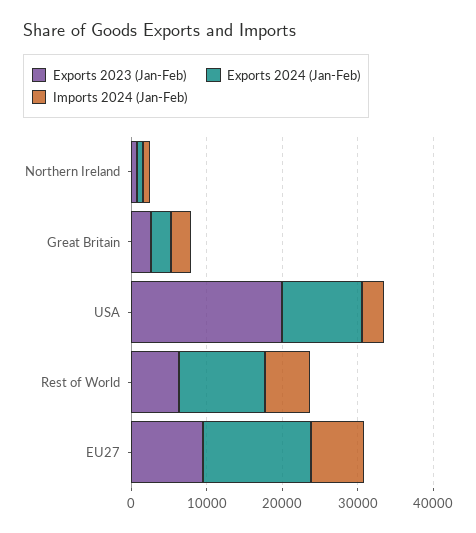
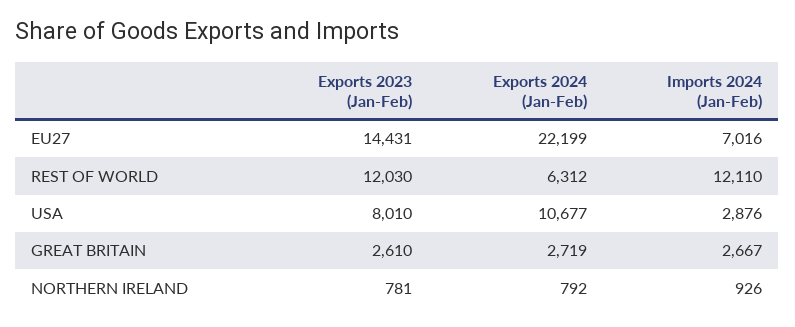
  {
    "Exports 2023 (Jan-Feb)": {
      "Northern Ireland": 781,
      "Great Britain": 2610,
-     "USA": 20000,
+     "USA": 8010,
-     "Rest of World": 6000,
+     "Rest of World": 12030,
-     "EU27": 10000
+     "EU27": 14431
    },
    "Exports 2024 (Jan-Feb)": {
      "Northern Ireland": 792,
      "Great Britain": 2719,
      "USA": 10677,
-     "Rest of World": 12000,
+     "Rest of World": 6312,
-     "EU27": 14000
+     "EU27": 22199
    },
    "Imports 2024 (Jan-Feb)": {
      "Northern Ireland": 926,
      "Great Britain": 2667,
      "USA": 2876,
-     "Rest of World": 6000,
+     "Rest of World": 12110,
      "EU27": 7016
    }
  }

